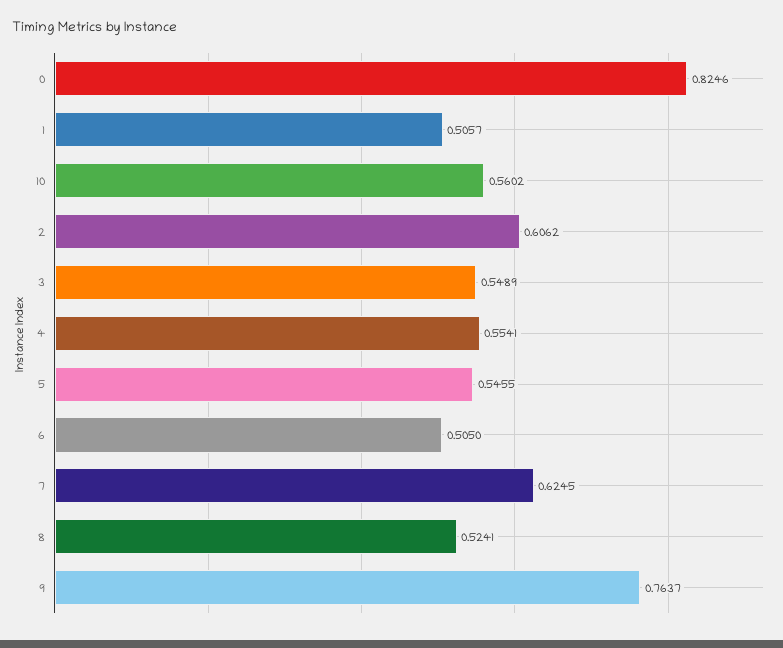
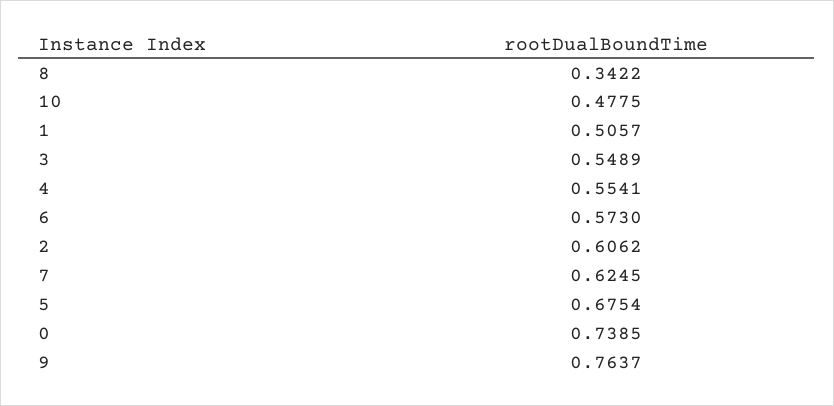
  {
-   "0": 0.8246,
+   "0": 0.7385,
    "1": 0.5057,
-   "10": 0.5602,
+   "10": 0.4775,
    "2": 0.6062,
    "3": 0.5489,
    "4": 0.5541,
-   "5": 0.5455,
+   "5": 0.6754,
-   "6": 0.505,
+   "6": 0.573,
    "7": 0.6245,
-   "8": 0.5241,
+   "8": 0.3422,
    "9": 0.7637
  }

